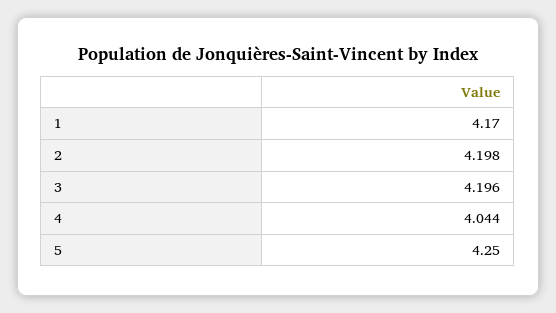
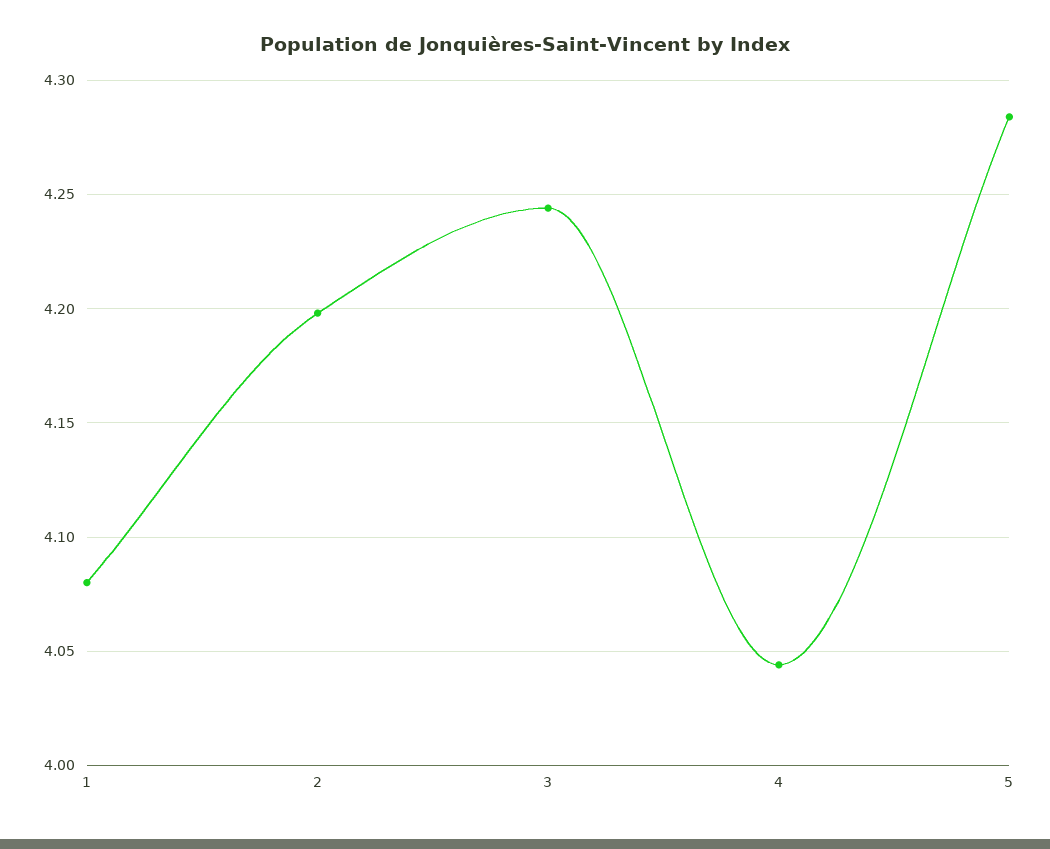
  {
-   "1": 4.17,
+   "1": 4.08,
    "2": 4.198,
-   "3": 4.196,
+   "3": 4.245,
    "4": 4.044,
-   "5": 4.25
+   "5": 4.285
  }

